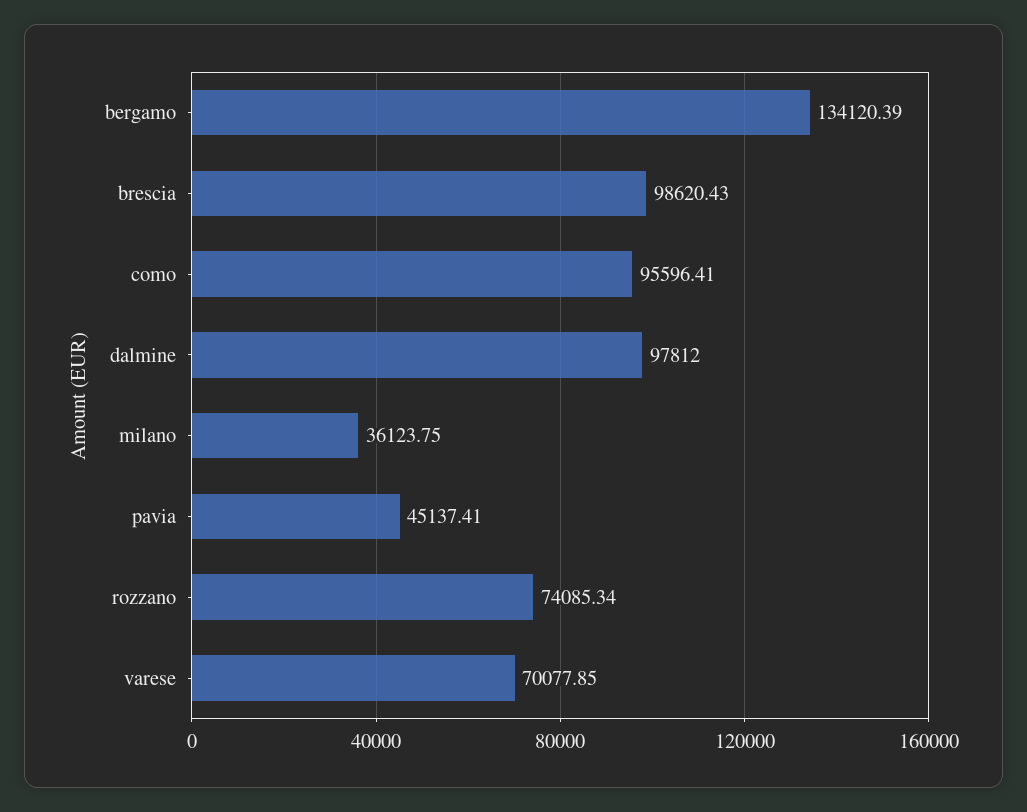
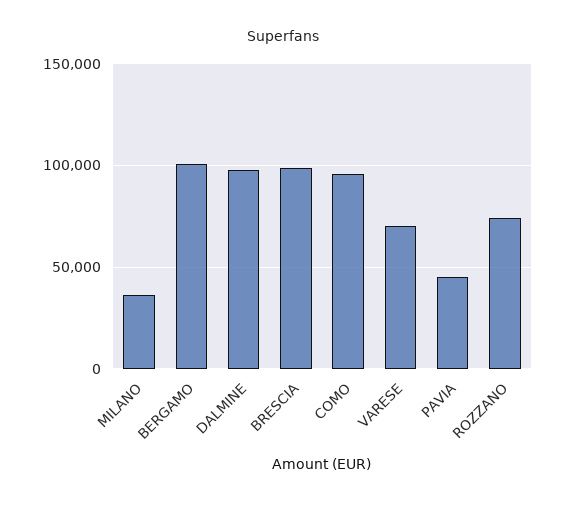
  {
-   "bergamo": 134120.39,
+   "bergamo": 100000,
    "brescia": 98620.43,
    "como": 95596.41,
    "dalmine": 97812,
    "milano": 36123.75,
    "pavia": 45137.41,
    "rozzano": 74085.34,
    "varese": 70077.85
  }

